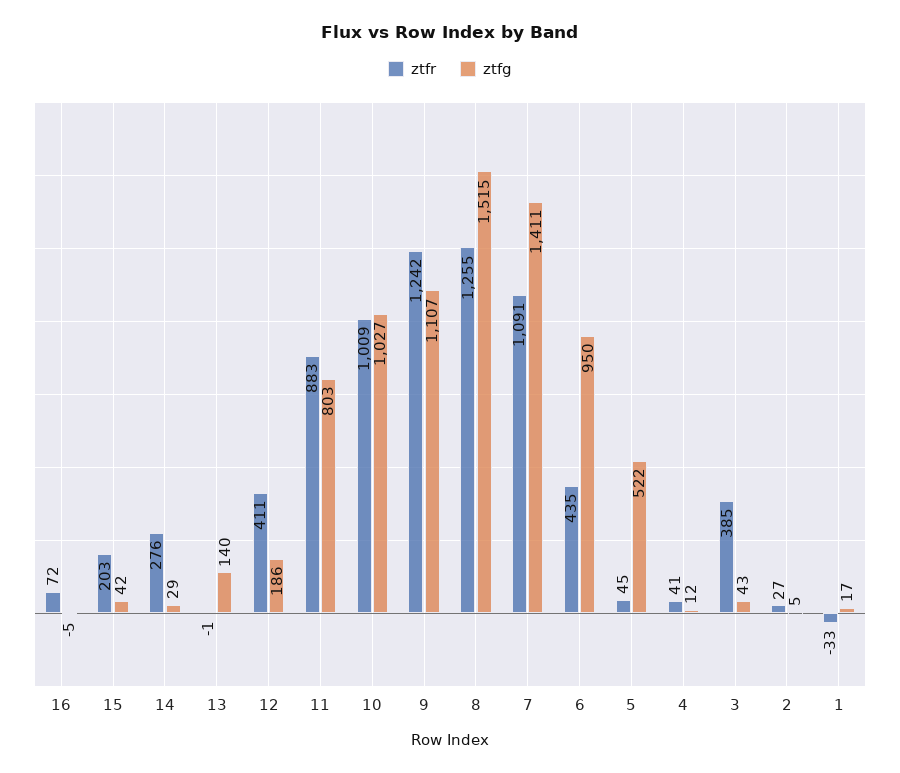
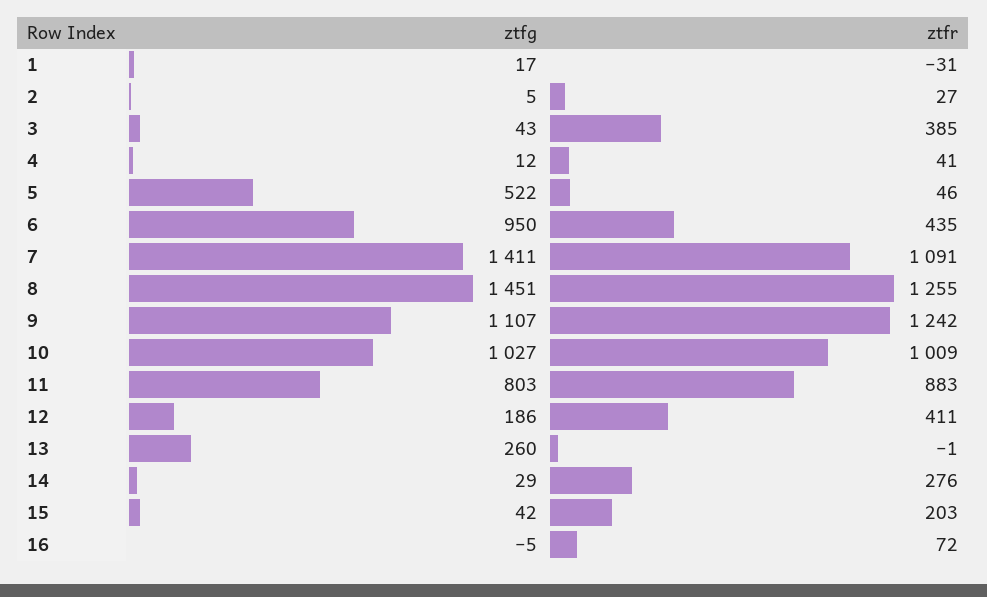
  {
    "ztfr": {
      "16": 72,
      "15": 203,
      "14": 276,
      "13": -1,
      "12": 411,
      "11": 883,
      "10": 1009,
      "9": 1242,
      "8": 1255,
      "7": 1091,
      "6": 435,
-     "5": 45,
+     "5": 46,
      "4": 41,
      "3": 385,
      "2": 27,
-     "1": -33
+     "1": -31
    },
    "ztfg": {
      "16": -5,
      "15": 42,
      "14": 29,
-     "13": 140,
+     "13": 260,
      "12": 186,
      "11": 803,
      "10": 1027,
      "9": 1107,
-     "8": 1515,
+     "8": 1451,
      "7": 1411,
      "6": 950,
      "5": 522,
      "4": 12,
      "3": 43,
      "2": 5,
      "1": 17
    }
  }

